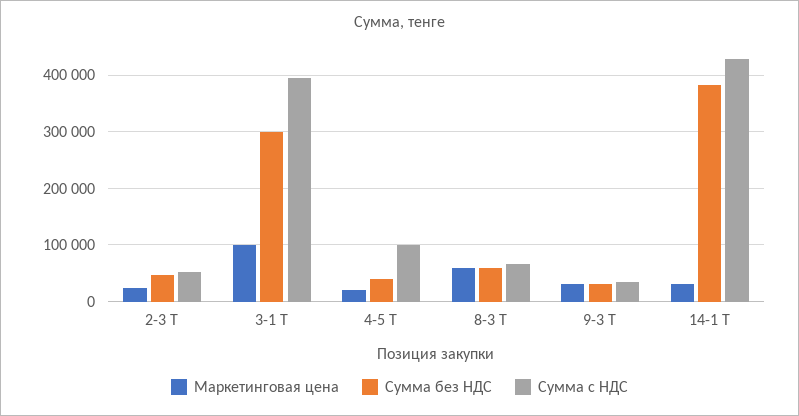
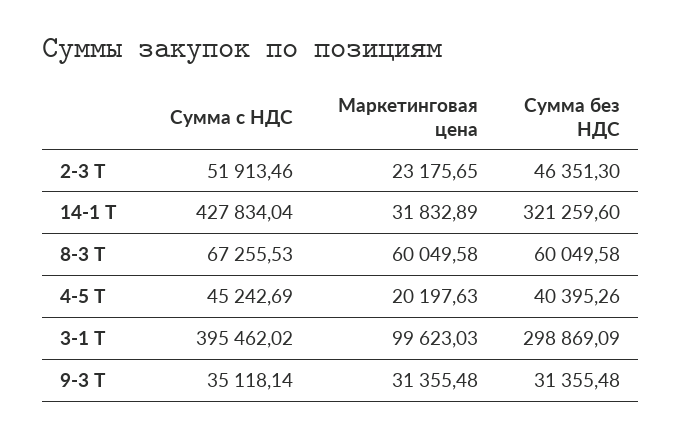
  {
    "Маркетинговая цена": {
      "2-3 Т": 23175.65,
      "3-1 Т": 99623.03,
      "4-5 Т": 20197.63,
      "8-3 Т": 60049.58,
      "9-3 Т": 31355.48,
      "14-1 Т": 31832.89
    },
    "Сумма без НДС": {
      "2-3 Т": 46351.3,
      "3-1 Т": 298869.09,
      "4-5 Т": 40395.26,
      "8-3 Т": 60049.58,
      "9-3 Т": 31355.48,
-     "14-1 Т": 380000
+     "14-1 Т": 321259.6
    },
    "Сумма с НДС": {
      "2-3 Т": 51913.46,
      "3-1 Т": 395462.02,
-     "4-5 Т": 100000,
+     "4-5 Т": 45242.69,
      "8-3 Т": 67255.53,
      "9-3 Т": 35118.14,
      "14-1 Т": 427834.04
    }
  }

